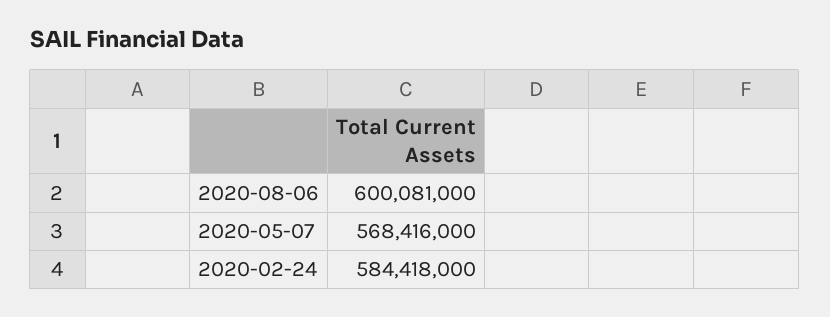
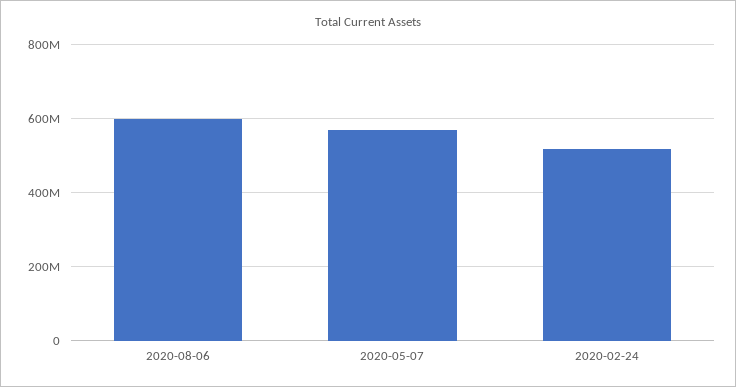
  {
    "2020-08-06": 600081000,
    "2020-05-07": 568416000,
-   "2020-02-24": 584418000
+   "2020-02-24": 520000000
  }

